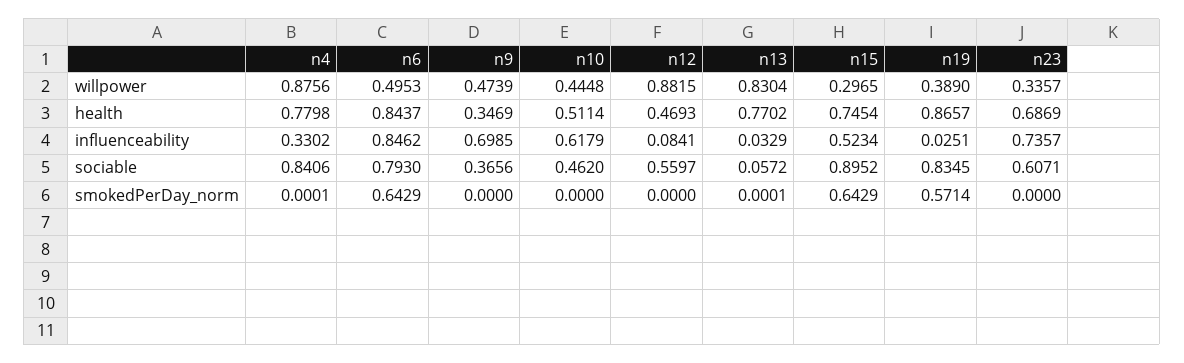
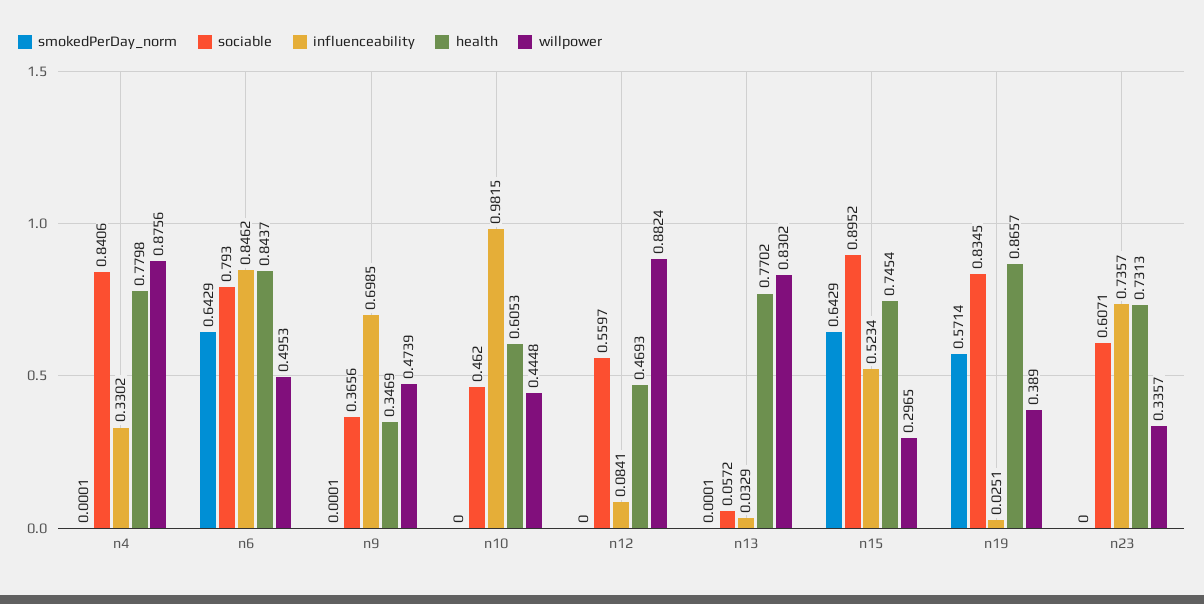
  {
    "willpower": {
      "n4": 0.8756,
      "n6": 0.4953,
      "n9": 0.4739,
      "n10": 0.4448,
-     "n12": 0.8815,
+     "n12": 0.8824,
-     "n13": 0.8304,
+     "n13": 0.8302,
      "n15": 0.2965,
      "n19": 0.389,
      "n23": 0.3357
    },
    "health": {
      "n4": 0.7798,
      "n6": 0.8437,
      "n9": 0.3469,
-     "n10": 0.5114,
+     "n10": 0.6053,
      "n12": 0.4693,
      "n13": 0.7702,
      "n15": 0.7454,
      "n19": 0.8657,
-     "n23": 0.6869
+     "n23": 0.7313
    },
    "influenceability": {
      "n4": 0.3302,
      "n6": 0.8462,
      "n9": 0.6985,
-     "n10": 0.6179,
+     "n10": 0.9815,
      "n12": 0.0841,
      "n13": 0.0329,
      "n15": 0.5234,
      "n19": 0.0251,
      "n23": 0.7357
    },
    "sociable": {
      "n4": 0.8406,
      "n6": 0.793,
      "n9": 0.3656,
      "n10": 0.462,
      "n12": 0.5597,
      "n13": 0.0572,
      "n15": 0.8952,
      "n19": 0.8345,
      "n23": 0.6071
    },
    "smokedPerDay_norm": {
      "n4": 0.0001,
      "n6": 0.6429,
-     "n9": 0,
+     "n9": 0.0001,
      "n10": 0,
      "n12": 0,
      "n13": 0.0001,
      "n15": 0.6429,
      "n19": 0.5714,
      "n23": 0
    }
  }

